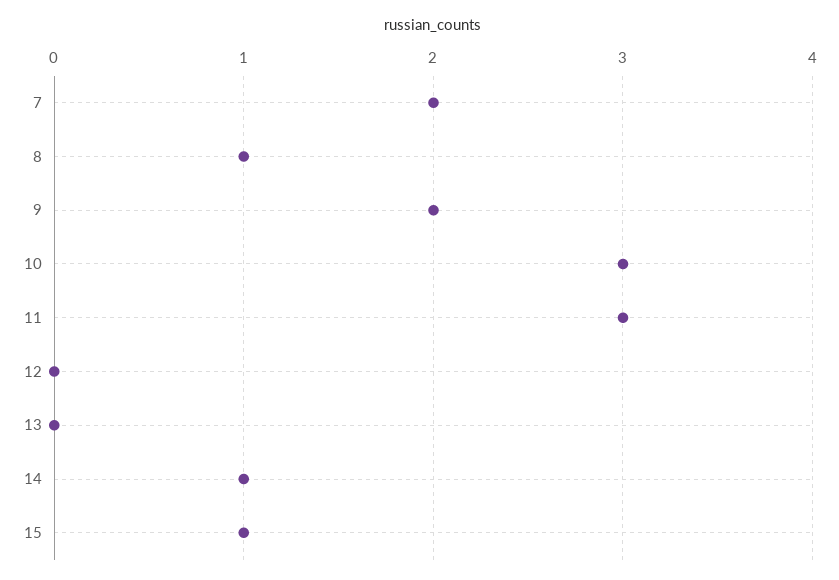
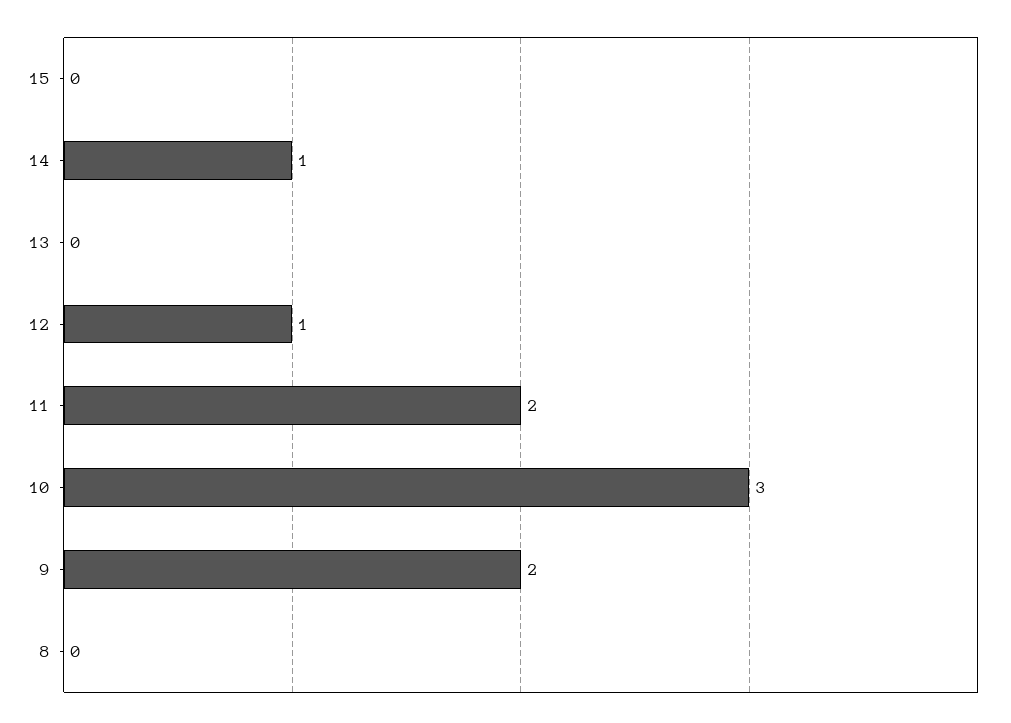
  {
-   "7": 2,
-   "8": 1,
+   "8": 0,
    "9": 2,
    "10": 3,
-   "11": 3,
+   "11": 2,
-   "12": 0,
+   "12": 1,
    "13": 0,
    "14": 1,
-   "15": 1
+   "15": 0
  }

